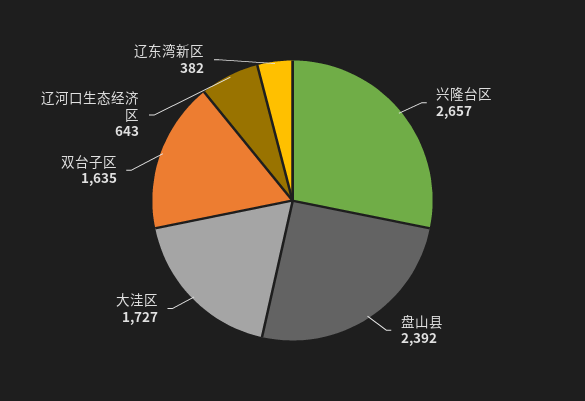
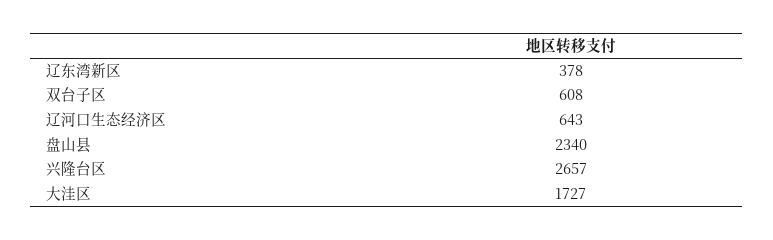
  {
    "兴隆台区": 2657,
-   "盘山县": 2392,
+   "盘山县": 2340,
    "大洼区": 1727,
-   "双台子区": 1635,
+   "双台子区": 608,
    "辽河口生态经济区": 643,
-   "辽东湾新区": 382
+   "辽东湾新区": 378
  }

